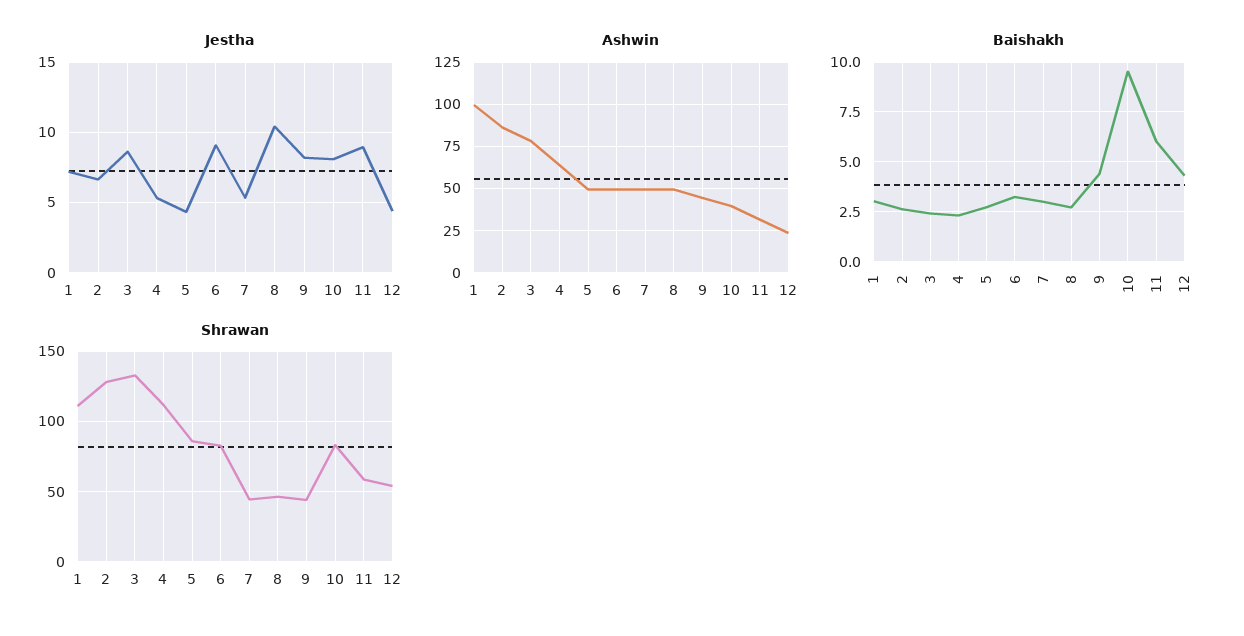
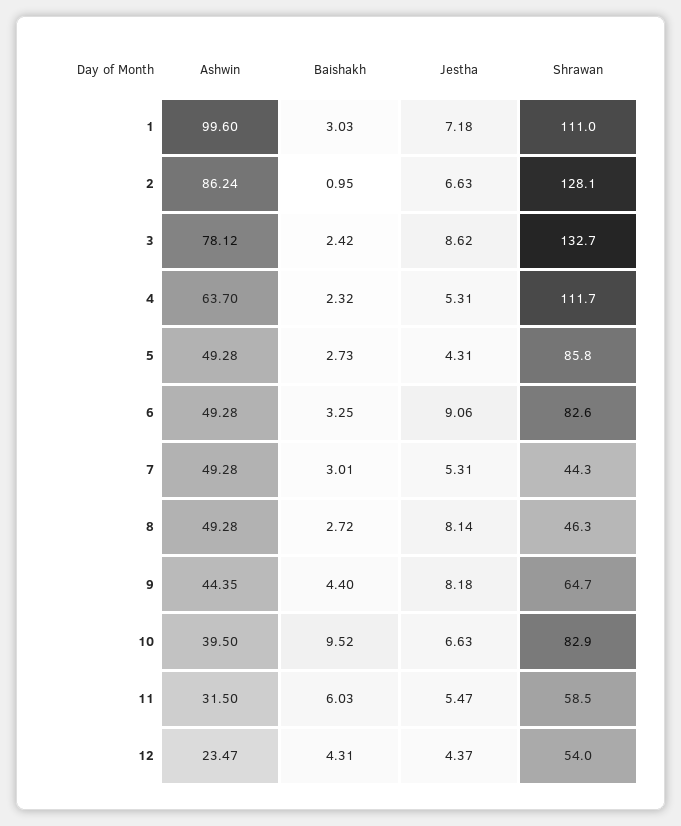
  {
    "Jestha": {
      "1": 7.18,
      "2": 6.63,
      "3": 8.62,
      "4": 5.31,
      "5": 4.31,
      "6": 9.06,
      "7": 5.31,
-     "8": 10.5,
+     "8": 8.14,
      "9": 8.18,
-     "10": 8,
+     "10": 6.63,
-     "11": 9,
+     "11": 5.47,
      "12": 4.37
    },
    "Ashwin": {
      "1": 99.6,
      "2": 86.24,
      "3": 78.12,
      "4": 63.7,
      "5": 49.28,
      "6": 49.28,
      "7": 49.28,
      "8": 49.28,
      "9": 44.35,
      "10": 39.5,
      "11": 31.5,
      "12": 23.47
    },
    "Baishakh": {
      "1": 3.03,
-     "2": 2.5,
+     "2": 0.95,
      "3": 2.42,
      "4": 2.32,
      "5": 2.73,
      "6": 3.25,
      "7": 3.01,
      "8": 2.72,
      "9": 4.4,
      "10": 9.52,
      "11": 6.03,
      "12": 4.31
    },
    "Shrawan": {
      "1": 111,
      "2": 128.1,
      "3": 132.7,
      "4": 111.7,
      "5": 85.8,
      "6": 82.6,
      "7": 44.3,
      "8": 46.3,
-     "9": 45,
+     "9": 64.7,
      "10": 82.9,
      "11": 58.5,
      "12": 54
    }
  }

